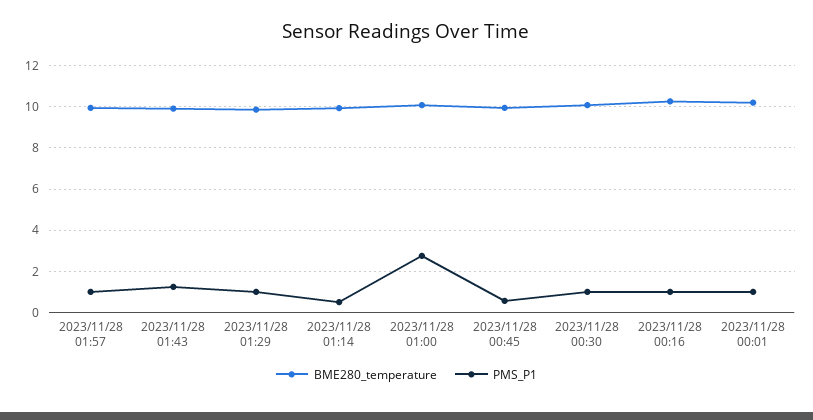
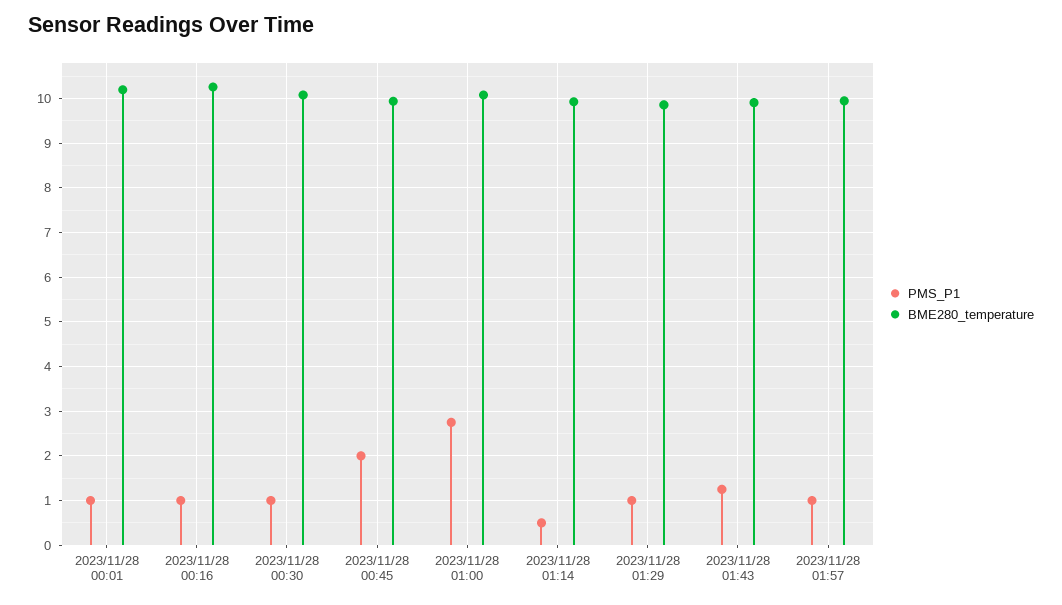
  {
    "BME280_temperature": {
      "2023/11/28 01:57": 10,
      "2023/11/28 01:43": 10,
      "2023/11/28 01:29": 9.8,
      "2023/11/28 01:14": 10,
      "2023/11/28 01:00": 10,
      "2023/11/28 00:45": 10,
      "2023/11/28 00:30": 10,
      "2023/11/28 00:16": 10.2,
      "2023/11/28 00:01": 10.2
    },
    "PMS_P1": {
      "2023/11/28 01:57": 1,
      "2023/11/28 01:43": 1.2,
      "2023/11/28 01:29": 1,
      "2023/11/28 01:14": 0.6,
      "2023/11/28 01:00": 2.8,
-     "2023/11/28 00:45": 0.5,
+     "2023/11/28 00:45": 2,
      "2023/11/28 00:30": 1,
      "2023/11/28 00:16": 1,
      "2023/11/28 00:01": 1
    }
  }

